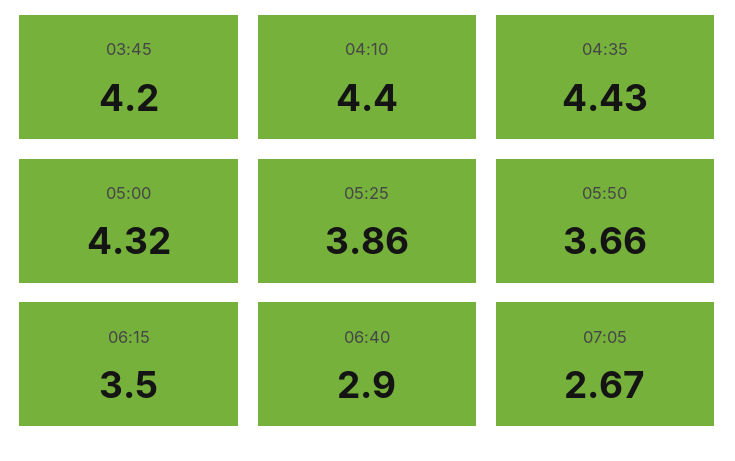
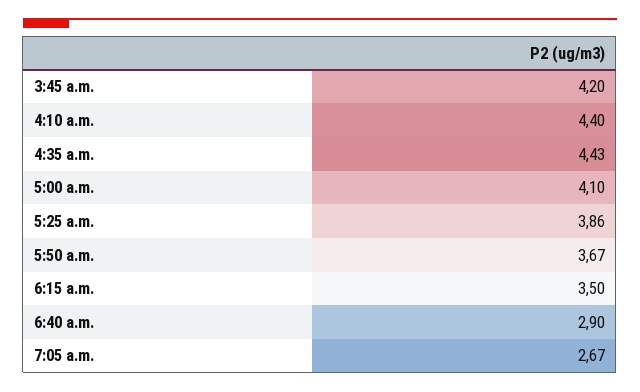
  {
    "03:45": 4.2,
    "04:10": 4.4,
    "04:35": 4.43,
-   "05:00": 4.32,
+   "05:00": 4.1,
    "05:25": 3.86,
-   "05:50": 3.66,
+   "05:50": 3.67,
    "06:15": 3.5,
    "06:40": 2.9,
    "07:05": 2.67
  }

